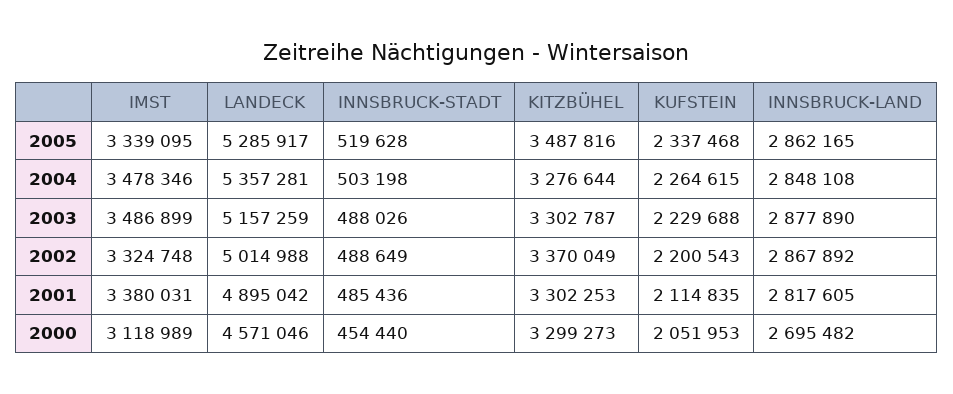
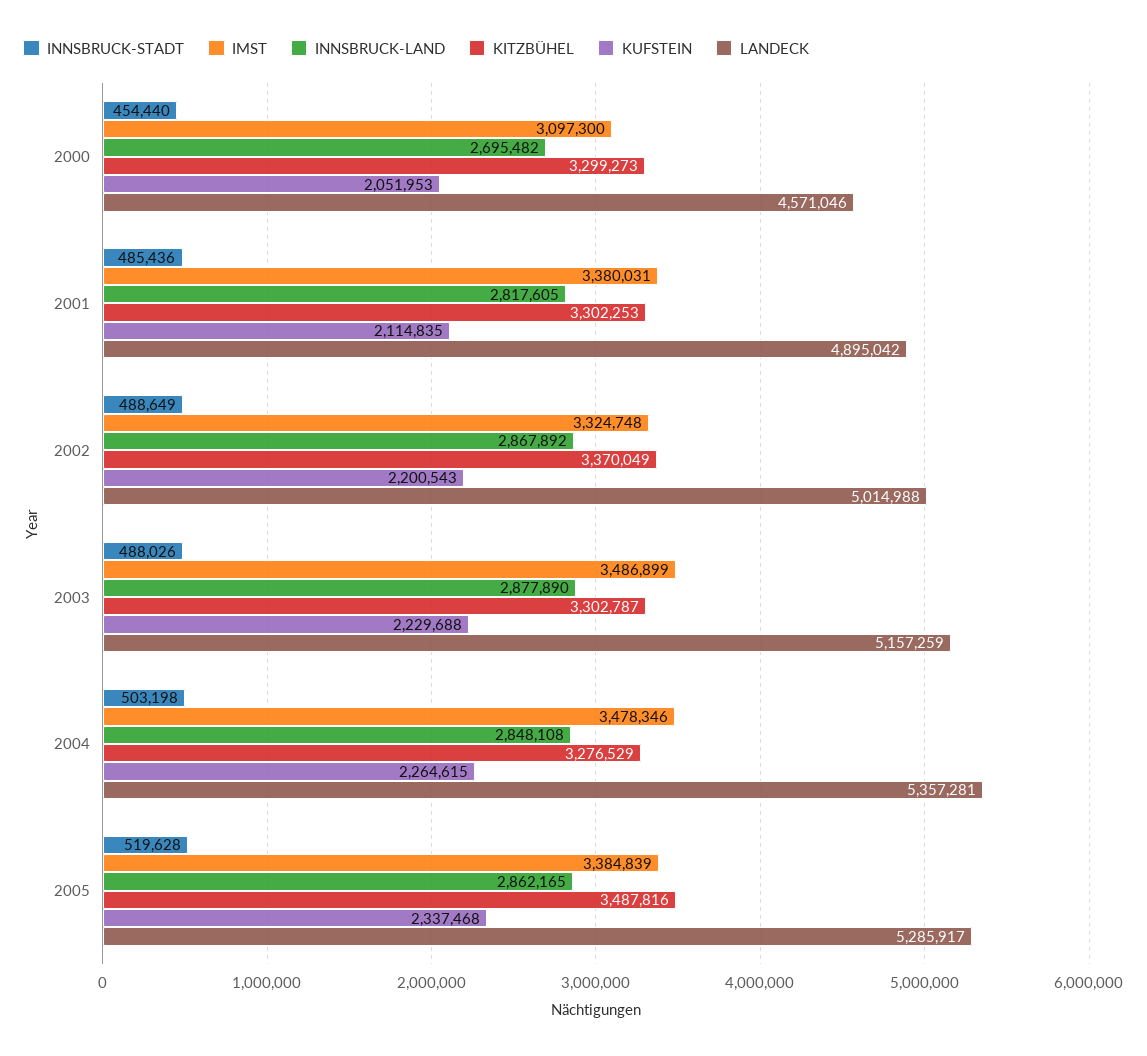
  {
    "IMST": {
-     "2005": 3339095,
+     "2005": 3384839,
      "2004": 3478346,
      "2003": 3486899,
      "2002": 3324748,
      "2001": 3380031,
-     "2000": 3118989
+     "2000": 3097300
    },
    "LANDECK": {
      "2005": 5285917,
      "2004": 5357281,
      "2003": 5157259,
      "2002": 5014988,
      "2001": 4895042,
      "2000": 4571046
    },
    "INNSBRUCK-STADT": {
      "2005": 519628,
      "2004": 503198,
      "2003": 488026,
      "2002": 488649,
      "2001": 485436,
      "2000": 454440
    },
    "KITZBÜHEL": {
      "2005": 3487816,
-     "2004": 3276644,
+     "2004": 3276529,
      "2003": 3302787,
      "2002": 3370049,
      "2001": 3302253,
      "2000": 3299273
    },
    "KUFSTEIN": {
      "2005": 2337468,
      "2004": 2264615,
      "2003": 2229688,
      "2002": 2200543,
      "2001": 2114835,
      "2000": 2051953
    },
    "INNSBRUCK-LAND": {
      "2005": 2862165,
      "2004": 2848108,
      "2003": 2877890,
      "2002": 2867892,
      "2001": 2817605,
      "2000": 2695482
    }
  }

